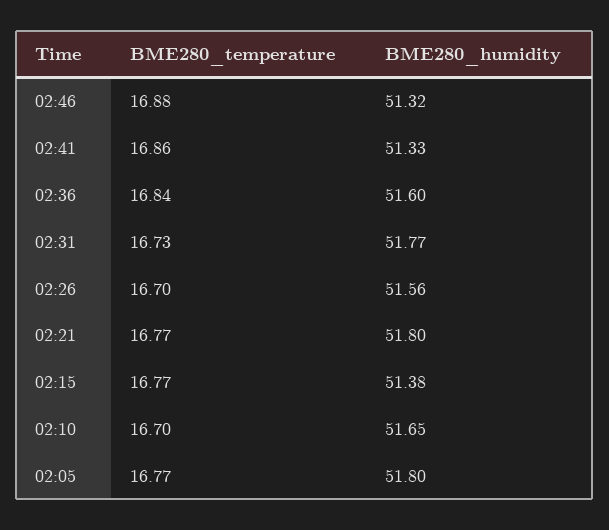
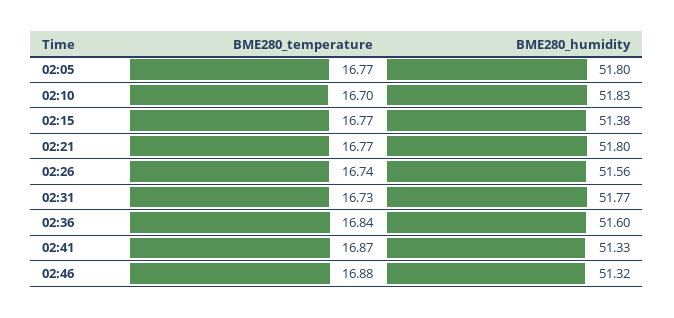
  {
    "BME280_temperature": {
      "02:46": 16.88,
-     "02:41": 16.86,
+     "02:41": 16.87,
      "02:36": 16.84,
      "02:31": 16.73,
-     "02:26": 16.7,
+     "02:26": 16.74,
      "02:21": 16.77,
      "02:15": 16.77,
      "02:10": 16.7,
      "02:05": 16.77
    },
    "BME280_humidity": {
      "02:46": 51.32,
      "02:41": 51.33,
      "02:36": 51.6,
      "02:31": 51.77,
      "02:26": 51.56,
      "02:21": 51.8,
      "02:15": 51.38,
-     "02:10": 51.65,
+     "02:10": 51.83,
      "02:05": 51.8
    }
  }

